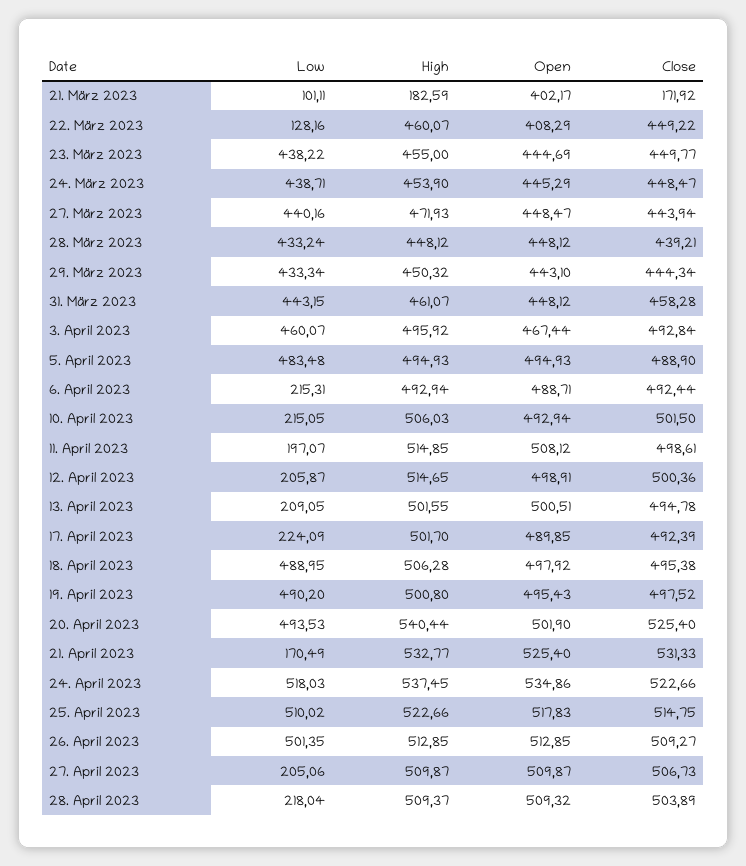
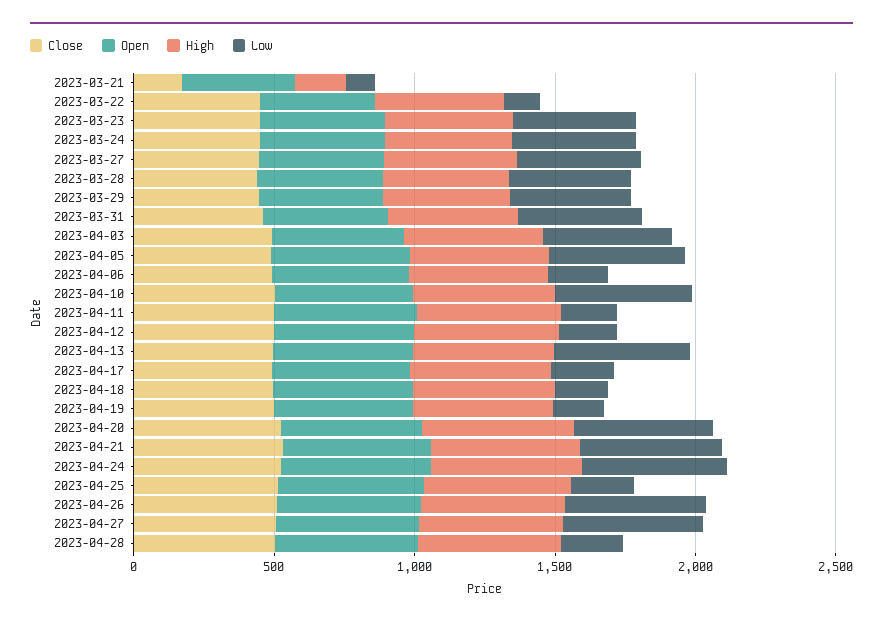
  {
    "Low": {
      "21. März 2023": 101.11,
      "22. März 2023": 128.16,
      "23. März 2023": 438.22,
      "24. März 2023": 438.71,
      "27. März 2023": 440.16,
      "28. März 2023": 433.24,
      "29. März 2023": 433.34,
      "31. März 2023": 443.15,
      "3. April 2023": 460.07,
      "5. April 2023": 483.48,
      "6. April 2023": 215.31,
-     "10. April 2023": 215.05,
+     "10. April 2023": 500,
      "11. April 2023": 197.07,
      "12. April 2023": 205.87,
-     "13. April 2023": 209.05,
+     "13. April 2023": 500,
      "17. April 2023": 224.09,
-     "18. April 2023": 488.95,
+     "18. April 2023": 200,
-     "19. April 2023": 490.2,
+     "19. April 2023": 200,
      "20. April 2023": 493.53,
-     "21. April 2023": 170.49,
+     "21. April 2023": 500,
      "24. April 2023": 518.03,
-     "25. April 2023": 510.02,
+     "25. April 2023": 200,
      "26. April 2023": 501.35,
-     "27. April 2023": 205.06,
+     "27. April 2023": 500,
      "28. April 2023": 218.04
    },
    "High": {
      "21. März 2023": 182.59,
      "22. März 2023": 460.07,
      "23. März 2023": 455,
      "24. März 2023": 453.9,
      "27. März 2023": 471.93,
      "28. März 2023": 448.12,
      "29. März 2023": 450.32,
      "31. März 2023": 461.07,
      "3. April 2023": 495.92,
      "5. April 2023": 494.93,
      "6. April 2023": 492.94,
      "10. April 2023": 506.03,
      "11. April 2023": 514.85,
      "12. April 2023": 514.65,
      "13. April 2023": 501.55,
      "17. April 2023": 501.7,
      "18. April 2023": 506.28,
      "19. April 2023": 500.8,
      "20. April 2023": 540.44,
      "21. April 2023": 532.77,
      "24. April 2023": 537.45,
      "25. April 2023": 522.66,
      "26. April 2023": 512.85,
      "27. April 2023": 509.87,
      "28. April 2023": 509.37
    },
    "Open": {
      "21. März 2023": 402.17,
      "22. März 2023": 408.29,
      "23. März 2023": 444.69,
      "24. März 2023": 445.29,
      "27. März 2023": 448.47,
      "28. März 2023": 448.12,
      "29. März 2023": 443.1,
      "31. März 2023": 448.12,
      "3. April 2023": 467.44,
      "5. April 2023": 494.93,
      "6. April 2023": 488.71,
      "10. April 2023": 492.94,
      "11. April 2023": 508.12,
      "12. April 2023": 498.91,
      "13. April 2023": 500.51,
      "17. April 2023": 489.85,
      "18. April 2023": 497.92,
      "19. April 2023": 495.43,
      "20. April 2023": 501.9,
      "21. April 2023": 525.4,
      "24. April 2023": 534.86,
      "25. April 2023": 517.83,
      "26. April 2023": 512.85,
      "27. April 2023": 509.87,
      "28. April 2023": 509.32
    },
    "Close": {
      "21. März 2023": 171.92,
      "22. März 2023": 449.22,
      "23. März 2023": 449.77,
      "24. März 2023": 448.47,
      "27. März 2023": 443.94,
      "28. März 2023": 439.21,
      "29. März 2023": 444.34,
      "31. März 2023": 458.28,
      "3. April 2023": 492.84,
      "5. April 2023": 488.9,
      "6. April 2023": 492.44,
      "10. April 2023": 501.5,
      "11. April 2023": 498.61,
      "12. April 2023": 500.36,
      "13. April 2023": 494.78,
      "17. April 2023": 492.39,
      "18. April 2023": 495.38,
      "19. April 2023": 497.52,
      "20. April 2023": 525.4,
      "21. April 2023": 531.33,
      "24. April 2023": 522.66,
      "25. April 2023": 514.75,
      "26. April 2023": 509.27,
      "27. April 2023": 506.73,
      "28. April 2023": 503.89
    }
  }

